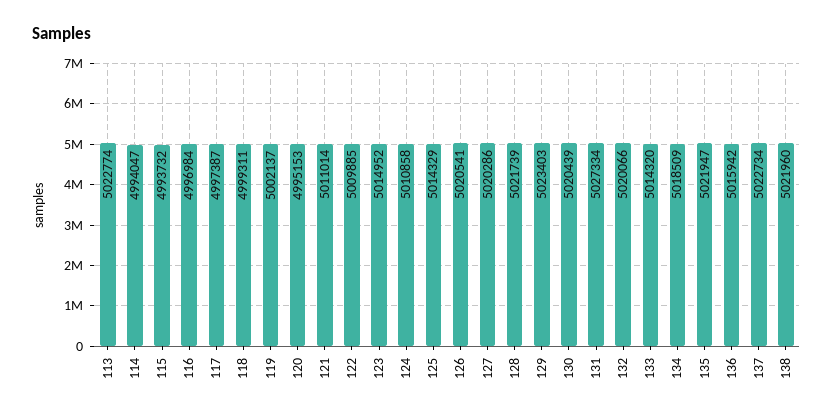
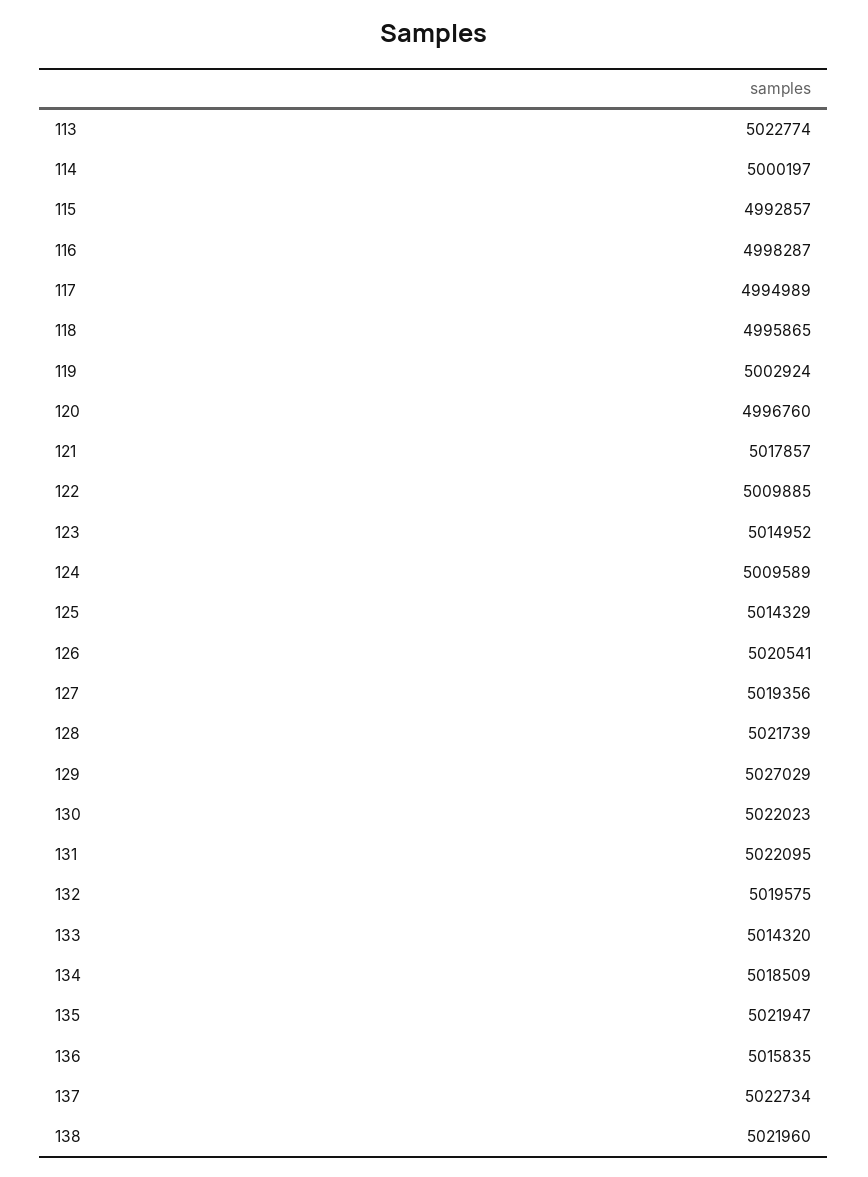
  {
    "113": 5022774,
-   "114": 4994047,
+   "114": 5000197,
-   "115": 4993732,
+   "115": 4992857,
-   "116": 4996984,
+   "116": 4998287,
-   "117": 4997387,
+   "117": 4994989,
-   "118": 4999311,
+   "118": 4995865,
-   "119": 5002137,
+   "119": 5002924,
-   "120": 4995153,
+   "120": 4996760,
-   "121": 5011014,
+   "121": 5017857,
    "122": 5009885,
    "123": 5014952,
-   "124": 5010858,
+   "124": 5009589,
    "125": 5014329,
    "126": 5020541,
-   "127": 5020286,
+   "127": 5019356,
    "128": 5021739,
-   "129": 5023403,
+   "129": 5027029,
-   "130": 5020439,
+   "130": 5022023,
-   "131": 5027334,
+   "131": 5022095,
-   "132": 5020066,
+   "132": 5019575,
    "133": 5014320,
    "134": 5018509,
    "135": 5021947,
-   "136": 5015942,
+   "136": 5015835,
    "137": 5022734,
    "138": 5021960
  }

